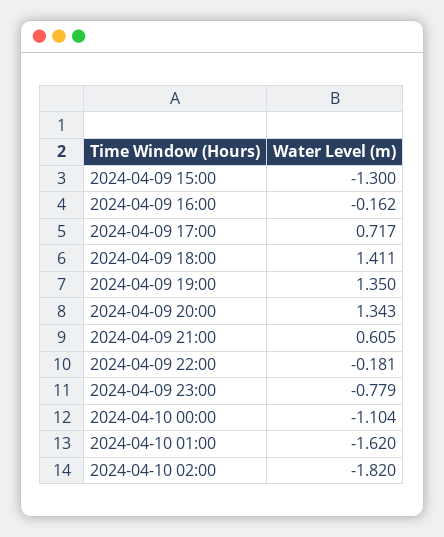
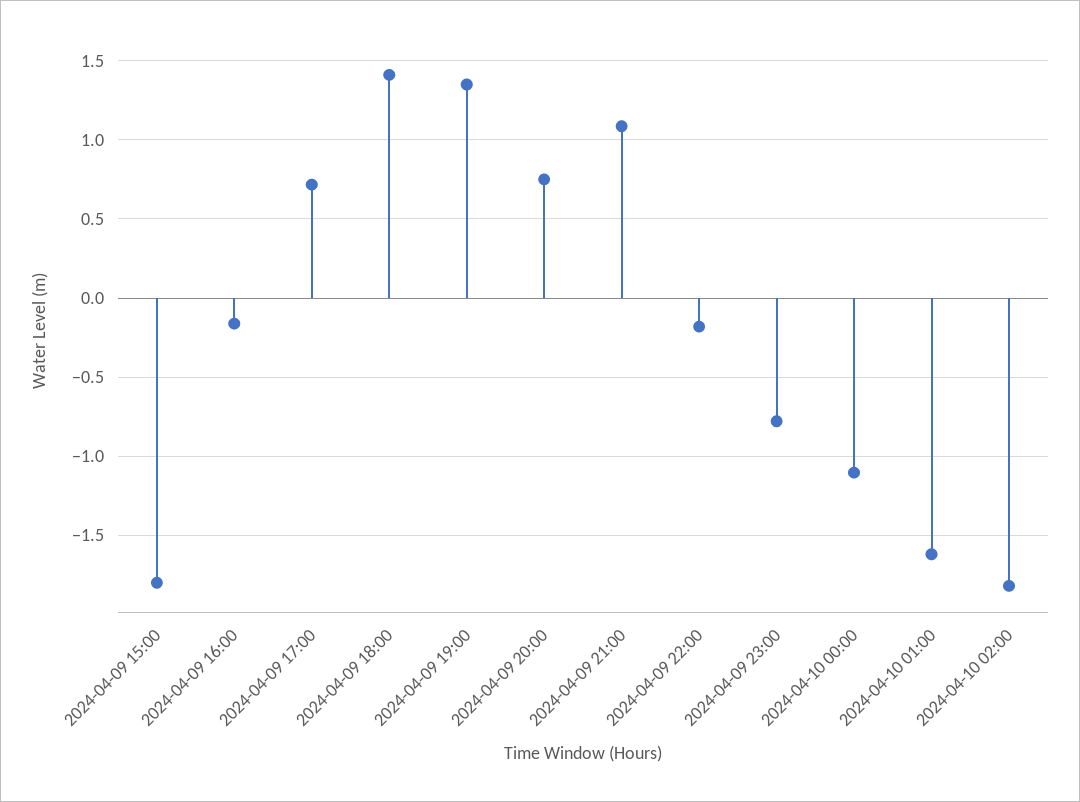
  {
-   "2024-04-09 15:00": -1.3,
+   "2024-04-09 15:00": -1.8,
    "2024-04-09 16:00": -0.162,
    "2024-04-09 17:00": 0.717,
    "2024-04-09 18:00": 1.411,
    "2024-04-09 19:00": 1.35,
-   "2024-04-09 20:00": 1.343,
+   "2024-04-09 20:00": 0.75,
-   "2024-04-09 21:00": 0.605,
+   "2024-04-09 21:00": 1.1,
    "2024-04-09 22:00": -0.181,
    "2024-04-09 23:00": -0.779,
    "2024-04-10 00:00": -1.104,
    "2024-04-10 01:00": -1.62,
    "2024-04-10 02:00": -1.82
  }

